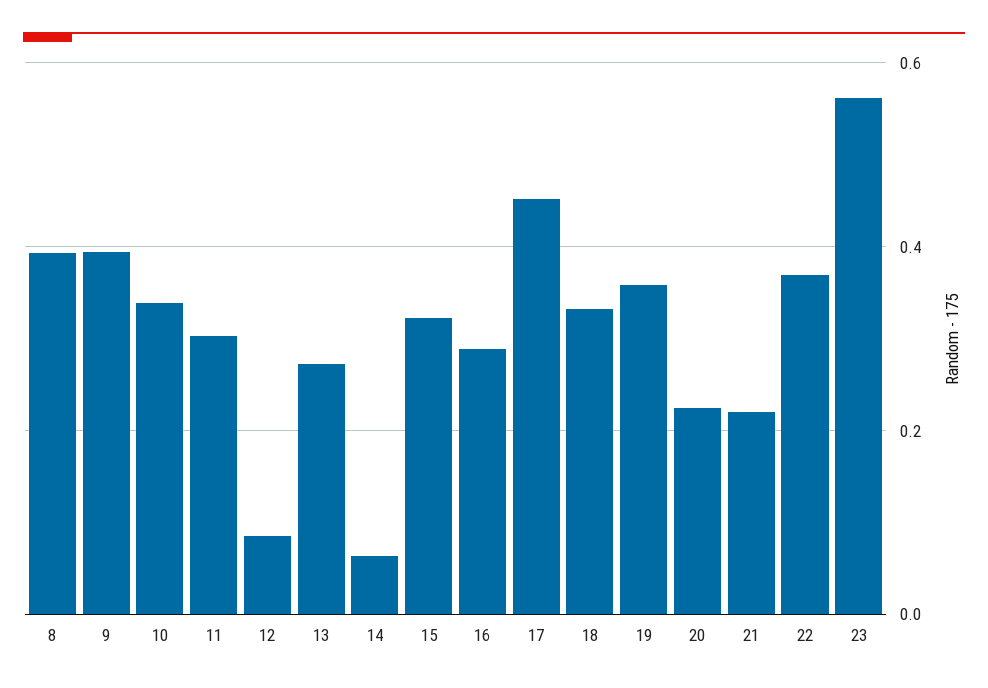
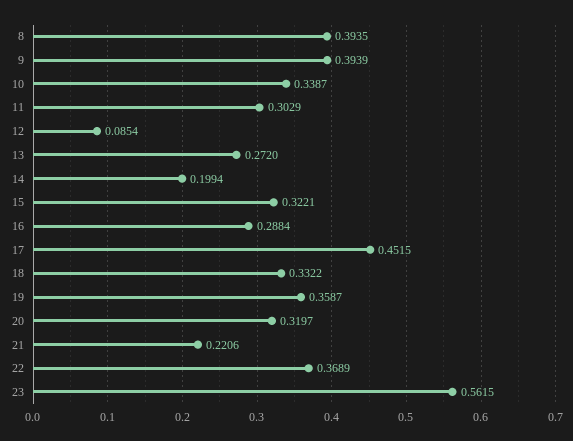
  {
    "8": 0.3935,
    "9": 0.3939,
    "10": 0.3387,
    "11": 0.3029,
    "12": 0.0854,
    "13": 0.272,
-   "14": 0.06,
+   "14": 0.1994,
    "15": 0.3221,
    "16": 0.2884,
    "17": 0.4515,
    "18": 0.3322,
    "19": 0.3587,
-   "20": 0.22,
+   "20": 0.3197,
    "21": 0.2206,
    "22": 0.3689,
    "23": 0.5615
  }

